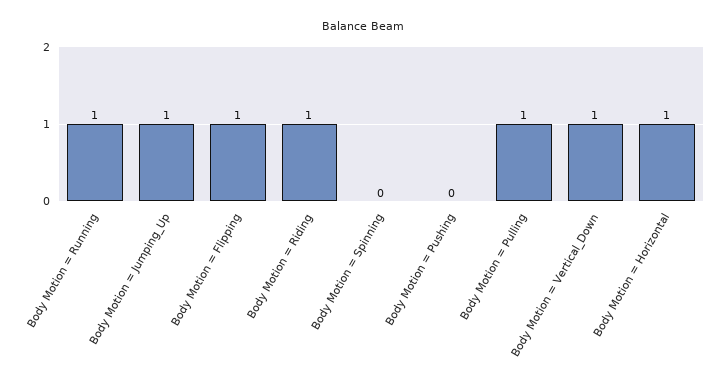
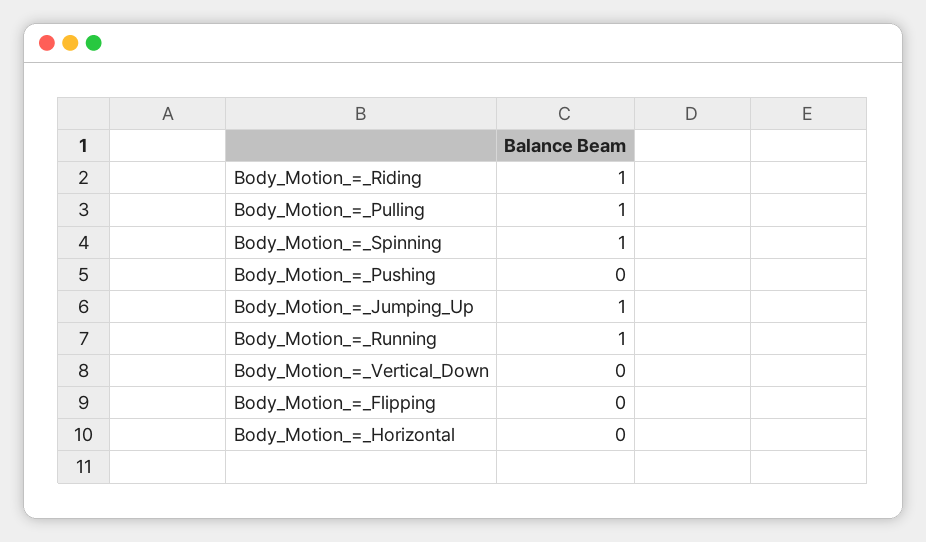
  {
    "Body Motion = Running": 1,
    "Body Motion = Jumping_Up": 1,
-   "Body Motion = Flipping": 1,
+   "Body Motion = Flipping": 0,
    "Body Motion = Riding": 1,
-   "Body Motion = Spinning": 0,
+   "Body Motion = Spinning": 1,
    "Body Motion = Pushing": 0,
    "Body Motion = Pulling": 1,
-   "Body Motion = Vertical_Down": 1,
+   "Body Motion = Vertical_Down": 0,
-   "Body Motion = Horizontal": 1
+   "Body Motion = Horizontal": 0
  }

